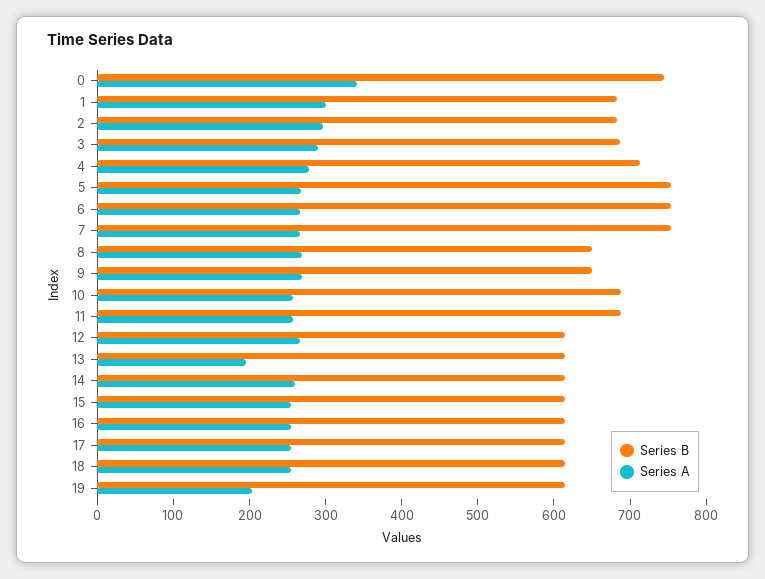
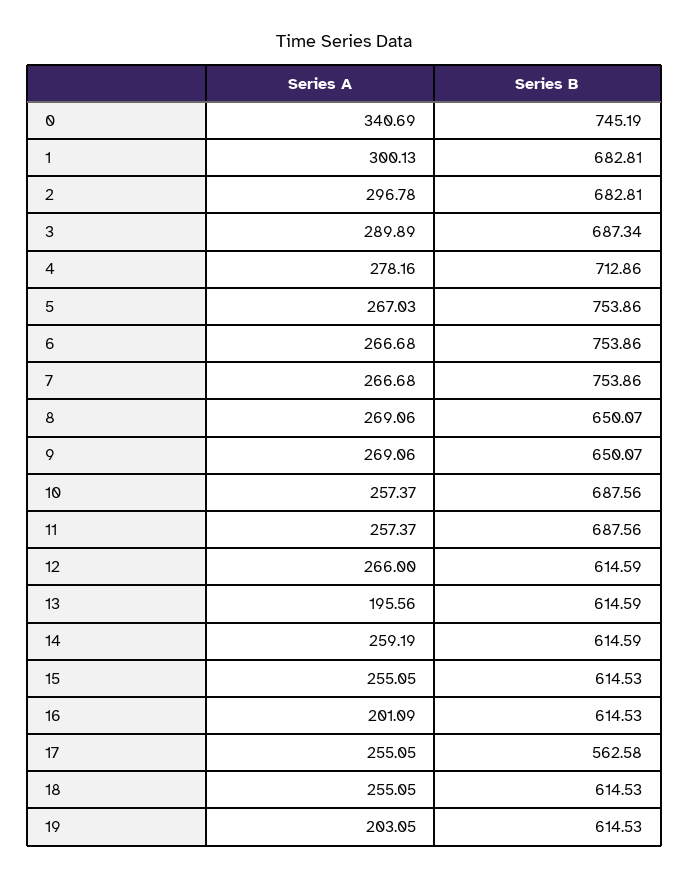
  {
    "Series B": {
      "0": 745.19,
      "1": 682.81,
      "2": 682.81,
      "3": 687.34,
      "4": 712.86,
      "5": 753.86,
      "6": 753.86,
      "7": 753.86,
      "8": 650.07,
      "9": 650.07,
      "10": 687.56,
      "11": 687.56,
      "12": 614.59,
      "13": 614.59,
      "14": 614.59,
      "15": 614.53,
      "16": 614.53,
-     "17": 620,
+     "17": 562.58,
      "18": 614.53,
      "19": 614.53
    },
    "Series A": {
      "0": 340.69,
      "1": 300.13,
      "2": 296.78,
      "3": 289.89,
      "4": 278.16,
      "5": 267.03,
      "6": 266.68,
      "7": 266.68,
      "8": 269.06,
      "9": 269.06,
      "10": 257.37,
      "11": 257.37,
      "12": 266,
      "13": 195.56,
      "14": 259.19,
      "15": 255.05,
-     "16": 260,
+     "16": 201.09,
      "17": 255.05,
      "18": 255.05,
      "19": 203.05
    }
  }

